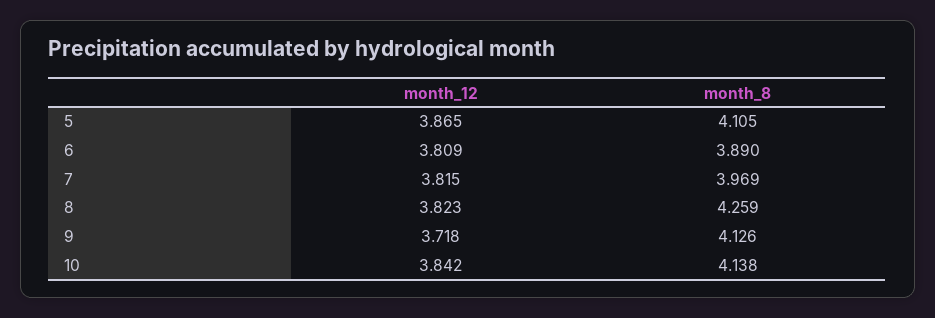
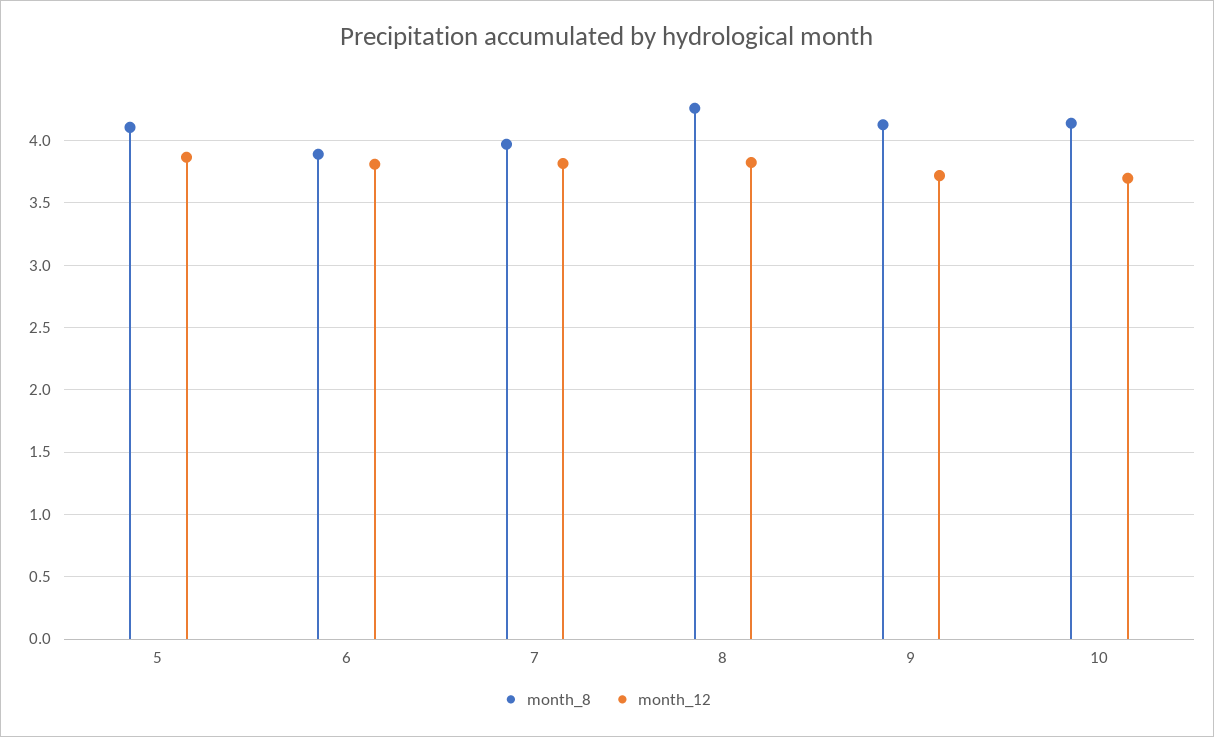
  {
    "month_12": {
      "5": 3.865,
      "6": 3.809,
      "7": 3.815,
      "8": 3.823,
      "9": 3.718,
-     "10": 3.842
+     "10": 3.7
    },
    "month_8": {
      "5": 4.105,
      "6": 3.89,
      "7": 3.969,
      "8": 4.259,
      "9": 4.126,
      "10": 4.138
    }
  }

